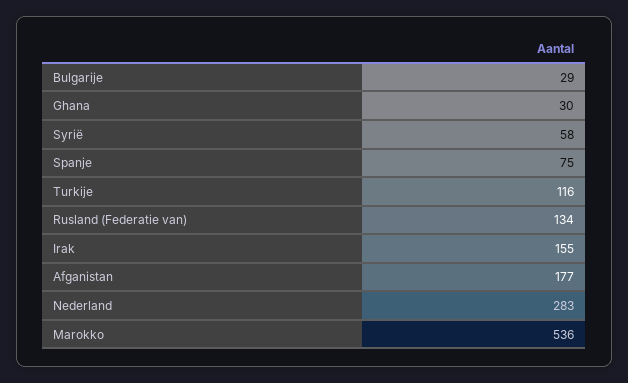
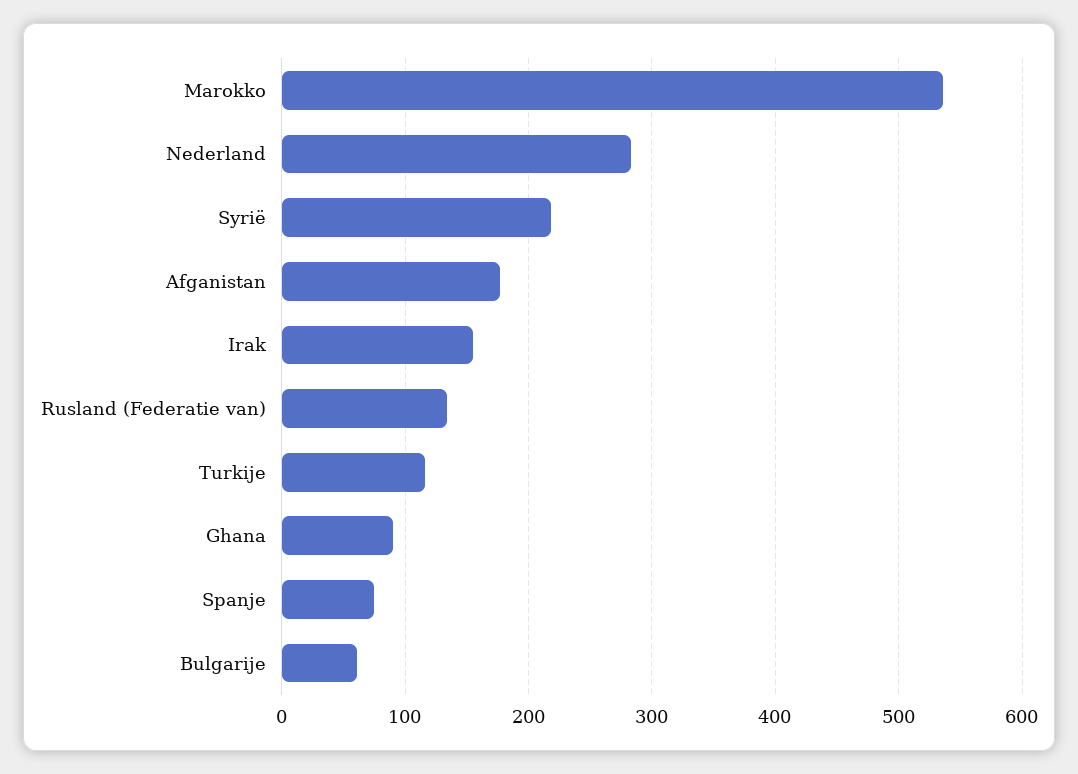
  {
-   "Bulgarije": 29,
+   "Bulgarije": 60,
-   "Ghana": 30,
+   "Ghana": 90,
-   "Syrië": 58,
+   "Syrië": 220,
    "Spanje": 75,
    "Turkije": 116,
    "Rusland (Federatie van)": 134,
    "Irak": 155,
    "Afganistan": 177,
    "Nederland": 283,
    "Marokko": 536
  }

